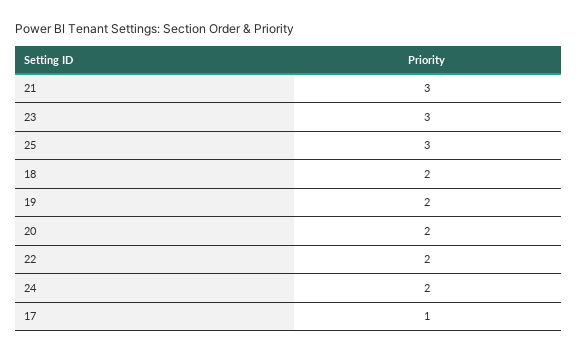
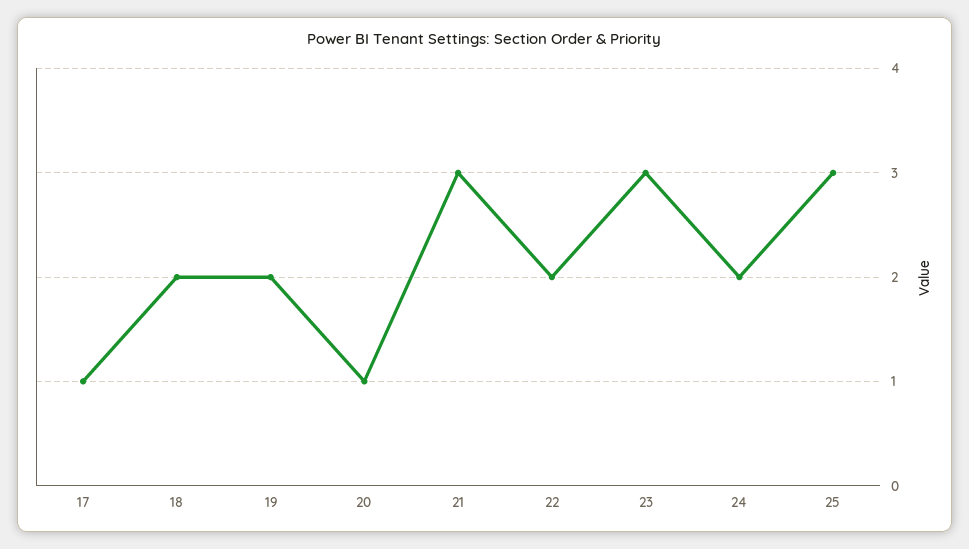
  {
    "21": 3,
    "23": 3,
    "25": 3,
    "18": 2,
    "19": 2,
-   "20": 2,
+   "20": 1,
    "22": 2,
    "24": 2,
    "17": 1
  }

